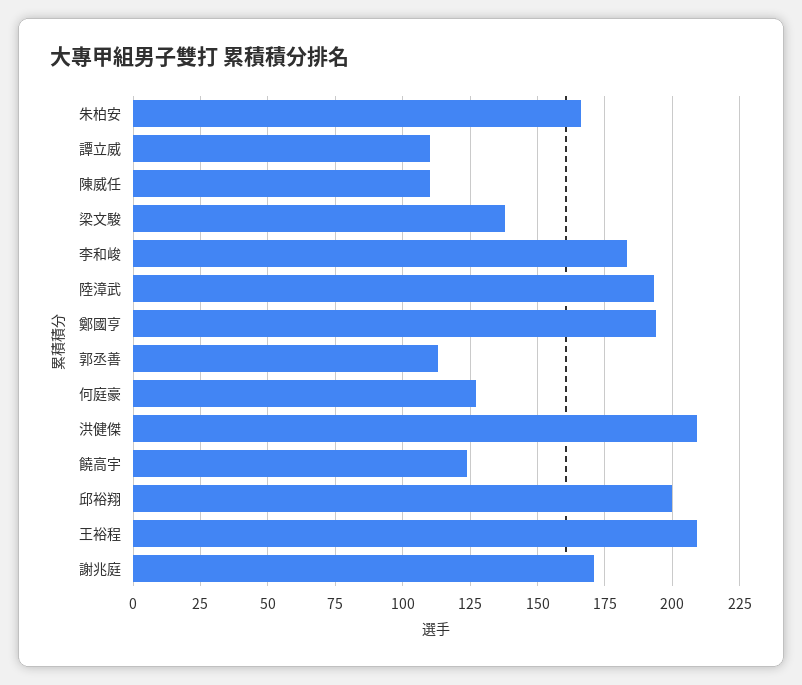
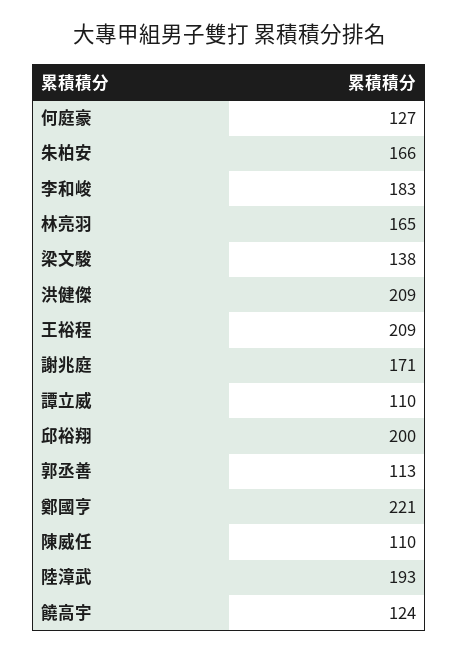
  {
    "朱柏安": 166,
    "譚立威": 110,
    "陳威任": 110,
    "梁文駿": 138,
    "李和峻": 183,
    "陸漳武": 193,
-   "鄭國亨": 195,
+   "鄭國亨": 221,
    "郭丞善": 113,
    "何庭豪": 127,
    "洪健傑": 209,
    "饒高宇": 124,
    "邱裕翔": 200,
    "王裕程": 209,
-   "謝兆庭": 171
+   "謝兆庭": 171,
+   "林亮羽": 165
  }

